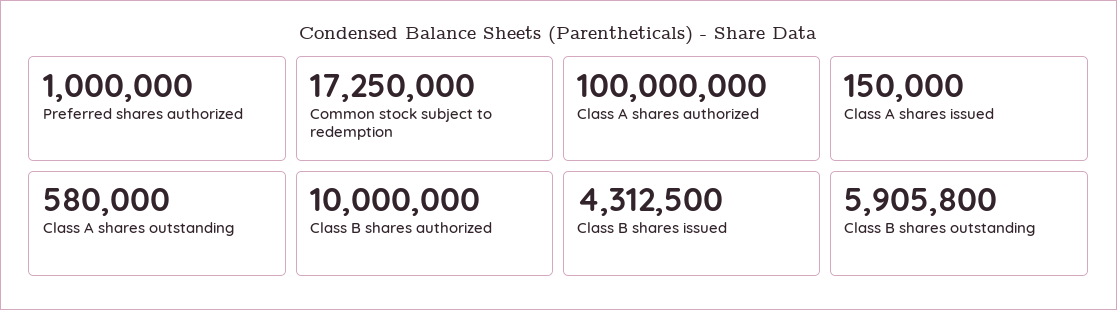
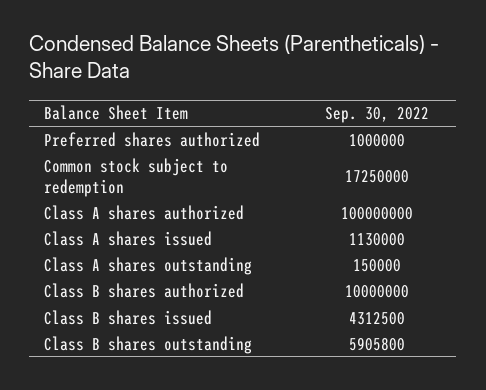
  {
    "Preferred shares authorized": 1000000,
    "Common stock subject to redemption": 17250000,
    "Class A shares authorized": 100000000,
-   "Class A shares issued": 150000,
+   "Class A shares issued": 1130000,
-   "Class A shares outstanding": 580000,
+   "Class A shares outstanding": 150000,
    "Class B shares authorized": 10000000,
    "Class B shares issued": 4312500,
    "Class B shares outstanding": 5905800
  }

